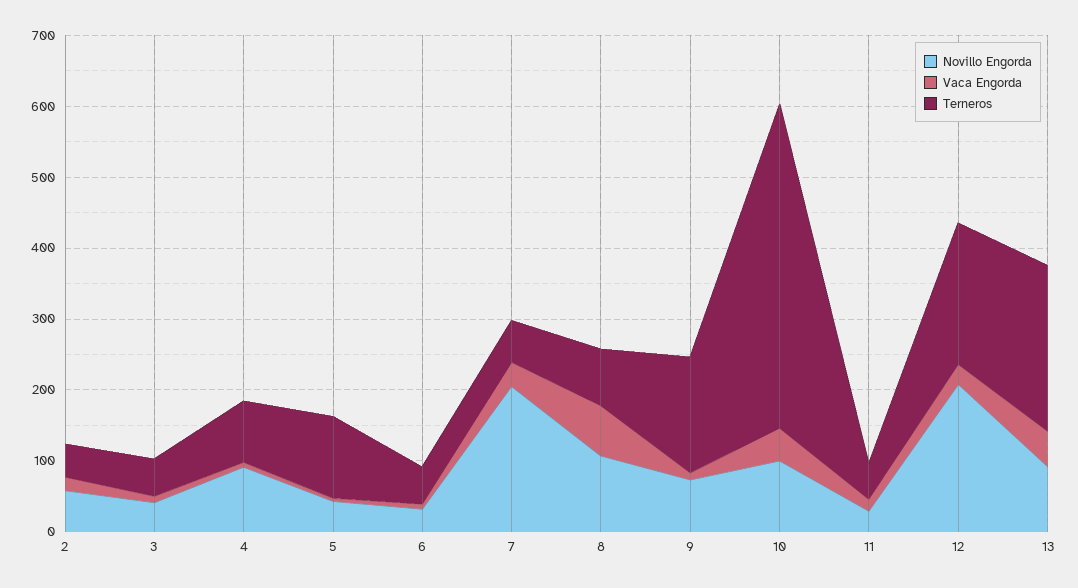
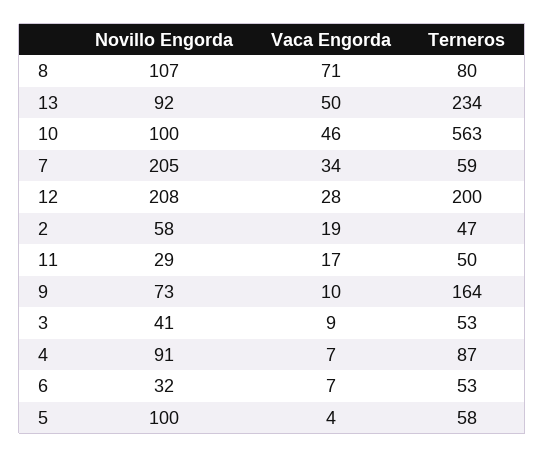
  {
    "Novillo Engorda": {
      "2": 58,
      "3": 41,
      "4": 91,
-     "5": 40,
+     "5": 100,
      "6": 32,
      "7": 205,
      "8": 107,
      "9": 73,
      "10": 100,
      "11": 29,
      "12": 208,
      "13": 92
    },
    "Vaca Engorda": {
      "2": 19,
      "3": 9,
      "4": 7,
      "5": 4,
      "6": 7,
      "7": 34,
      "8": 71,
      "9": 10,
      "10": 46,
      "11": 17,
      "12": 28,
      "13": 50
    },
    "Terneros": {
      "2": 47,
      "3": 53,
      "4": 87,
-     "5": 120,
+     "5": 58,
      "6": 53,
      "7": 59,
      "8": 80,
      "9": 164,
-     "10": 460,
+     "10": 563,
      "11": 50,
      "12": 200,
      "13": 234
    }
  }

